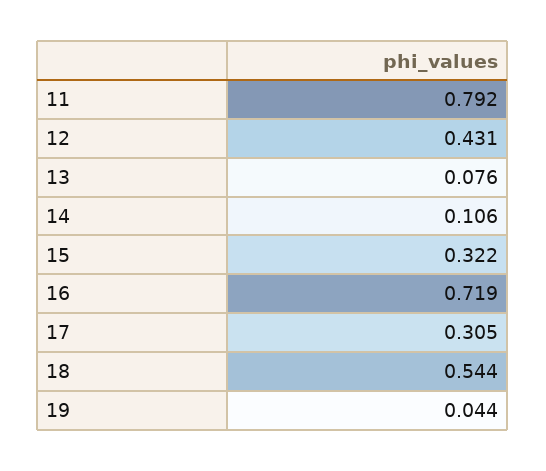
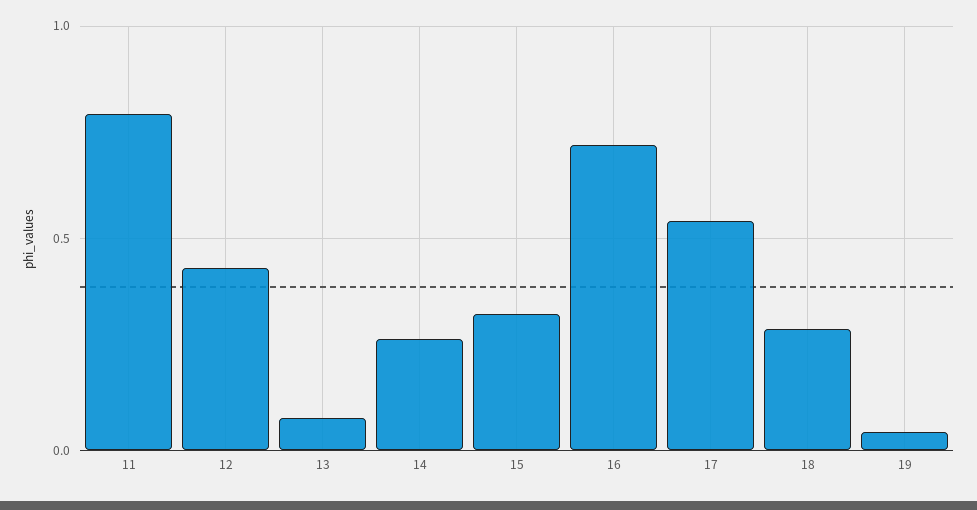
  {
    "11": 0.792,
    "12": 0.431,
    "13": 0.076,
-   "14": 0.106,
+   "14": 0.25,
    "15": 0.322,
    "16": 0.719,
-   "17": 0.305,
+   "17": 0.55,
-   "18": 0.544,
+   "18": 0.3,
    "19": 0.044
  }

